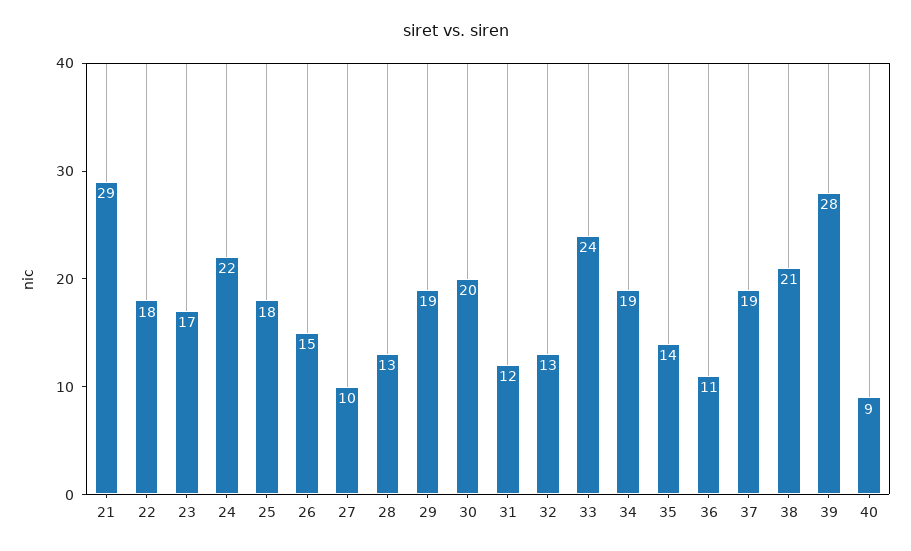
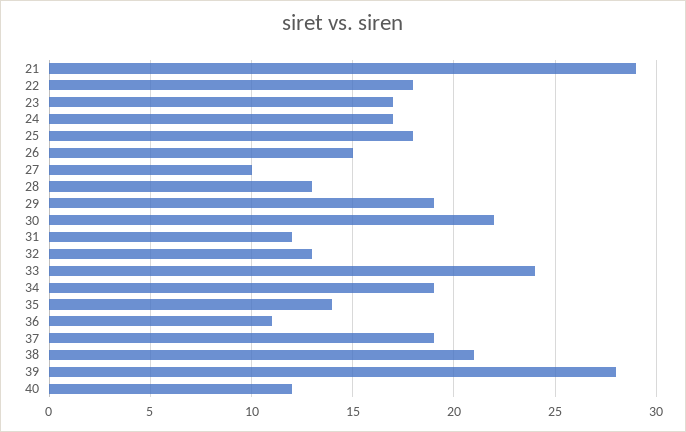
  {
    "21": 29,
    "22": 18,
    "23": 17,
-   "24": 22,
+   "24": 17,
    "25": 18,
    "26": 15,
    "27": 10,
    "28": 13,
    "29": 19,
-   "30": 20,
+   "30": 22,
    "31": 12,
    "32": 13,
    "33": 24,
    "34": 19,
    "35": 14,
    "36": 11,
    "37": 19,
    "38": 21,
    "39": 28,
-   "40": 9
+   "40": 12
  }

